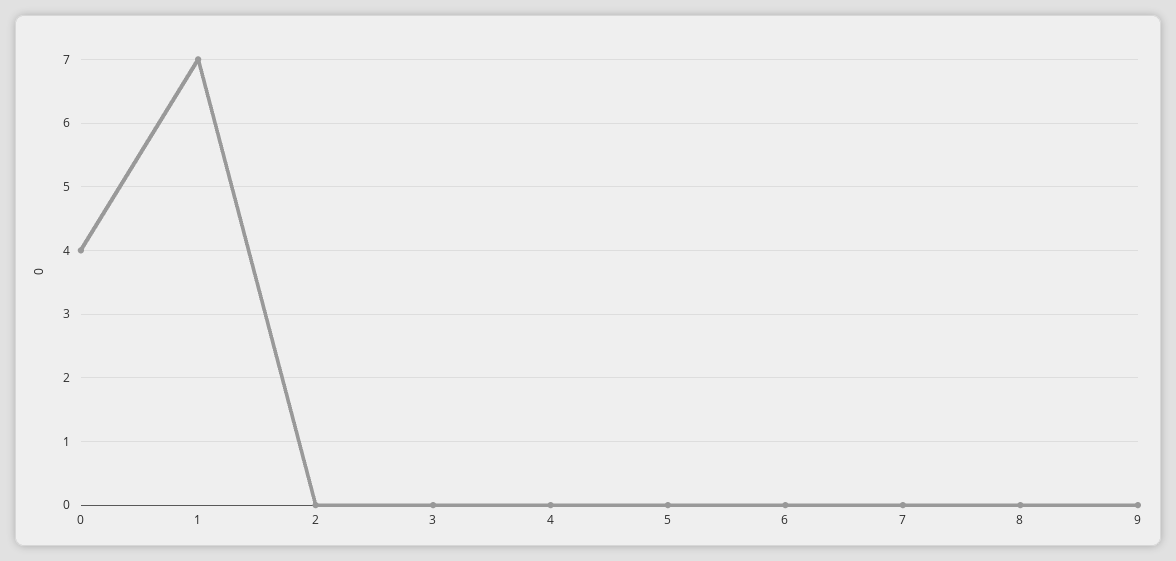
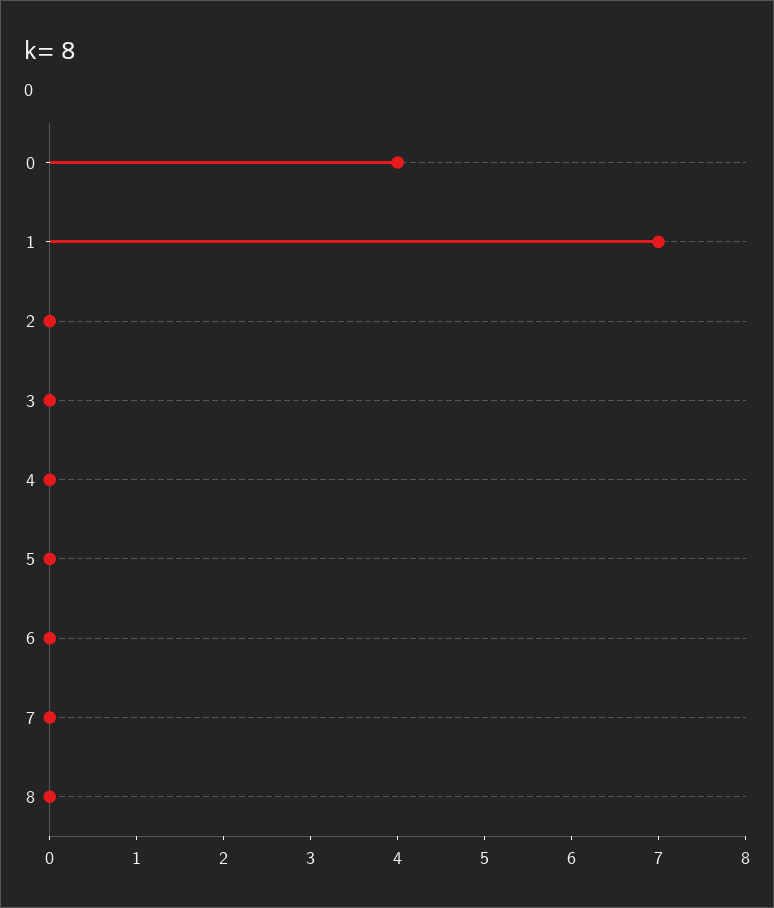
  {
    "0": 4,
    "1": 7,
    "2": 0,
    "3": 0,
    "4": 0,
    "5": 0,
    "6": 0,
    "7": 0,
-   "8": 0,
+   "8": 0
-   "9": 0
  }

